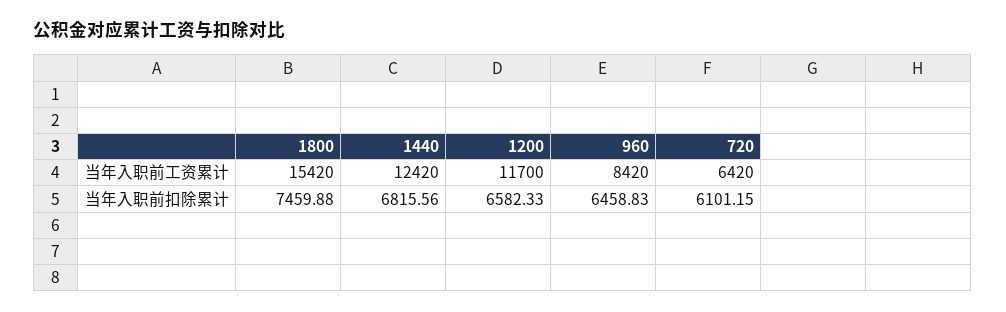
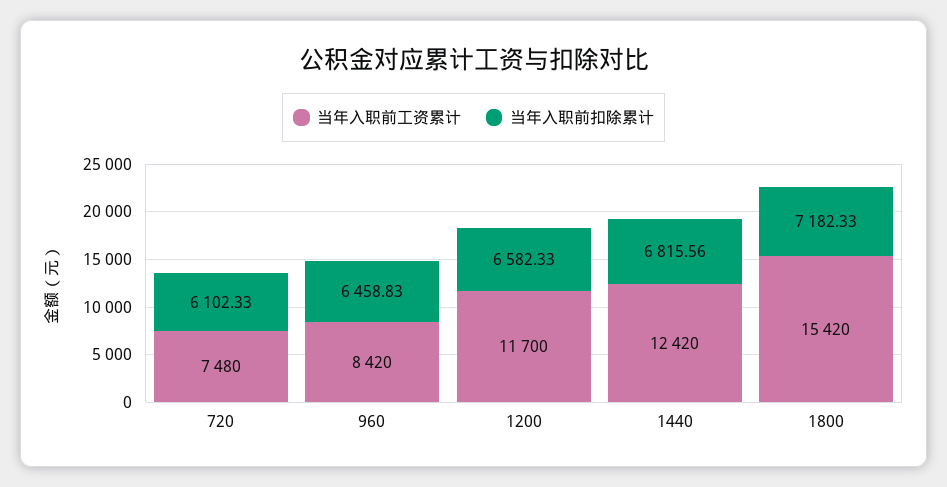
  {
    "当年入职前工资累计": {
      "1800": 15420,
      "1440": 12420,
      "1200": 11700,
      "960": 8420,
-     "720": 6420
+     "720": 7480
    },
    "当年入职前扣除累计": {
-     "1800": 7459.88,
+     "1800": 7182.33,
      "1440": 6815.56,
      "1200": 6582.33,
      "960": 6458.83,
-     "720": 6101.15
+     "720": 6102.33
    }
  }

